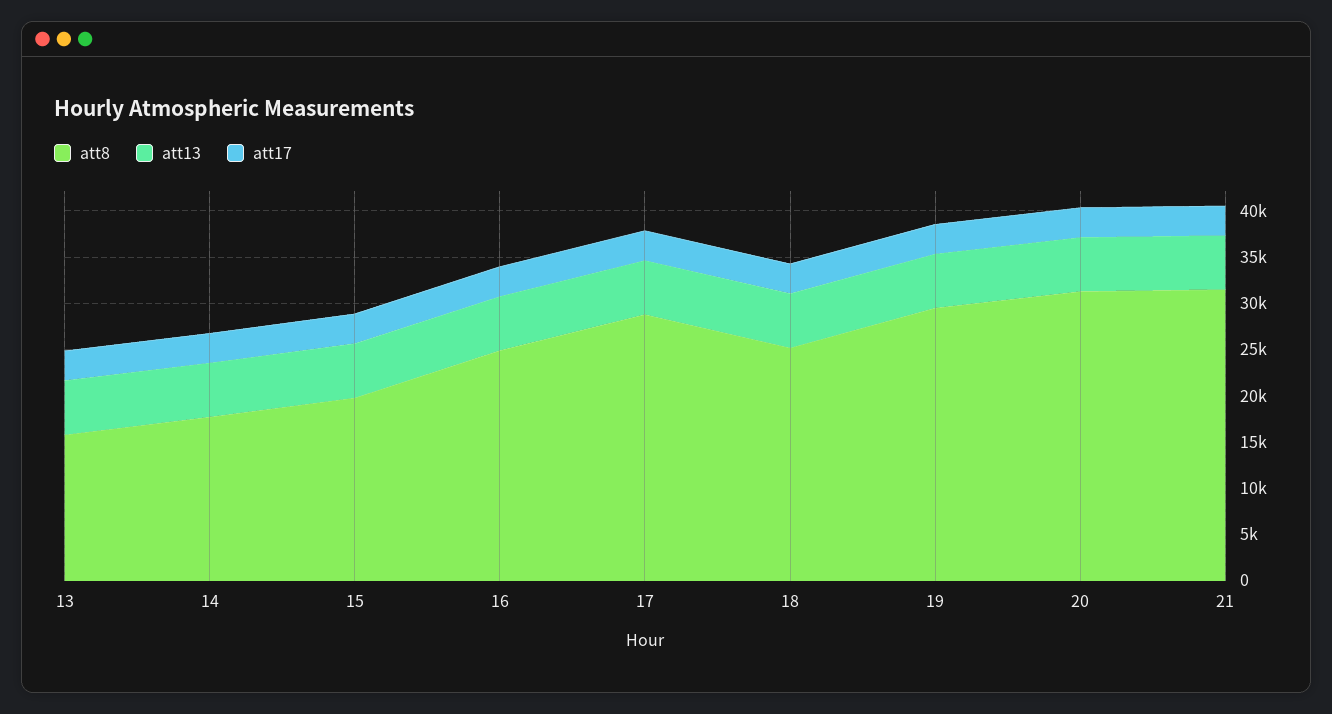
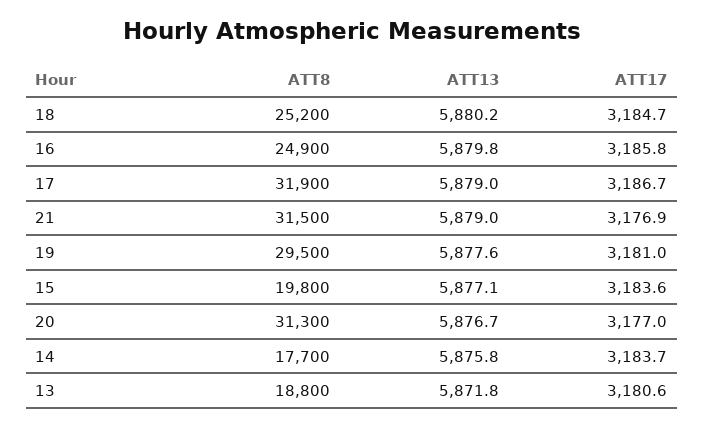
  {
    "att8": {
-     "13": 16000,
+     "13": 18800,
      "14": 17700,
      "15": 19800,
      "16": 24900,
-     "17": 29000,
+     "17": 31900,
      "18": 25200,
      "19": 29500,
      "20": 31300,
      "21": 31500
    },
    "att13": {
      "13": 5871.8,
      "14": 5875.8,
      "15": 5877.1,
      "16": 5879.8,
      "17": 5879,
      "18": 5880.2,
      "19": 5877.6,
      "20": 5876.7,
      "21": 5879
    },
    "att17": {
      "13": 3180.6,
      "14": 3183.7,
      "15": 3183.6,
      "16": 3185.8,
      "17": 3186.7,
      "18": 3184.7,
      "19": 3181,
      "20": 3177,
      "21": 3176.9
    }
  }

